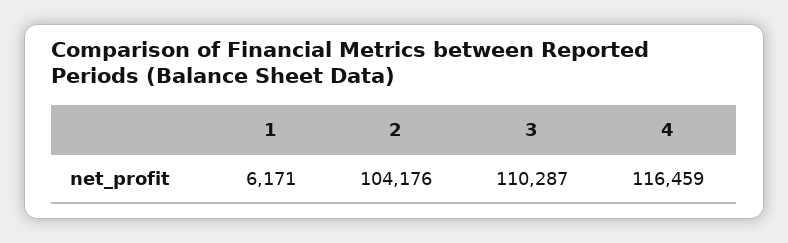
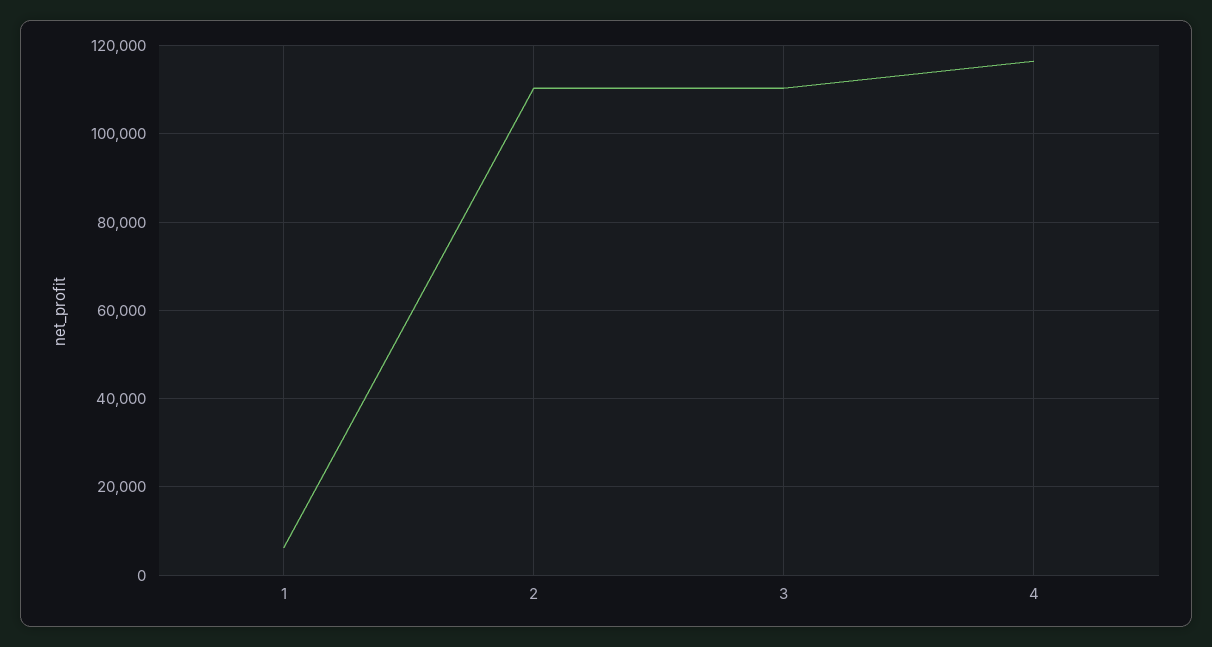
  {
    "1": 6171,
-   "2": 104176,
+   "2": 110000,
    "3": 110287,
    "4": 116459
  }

